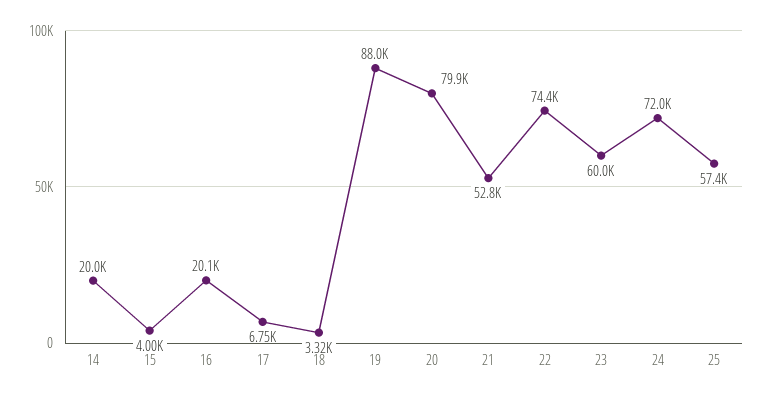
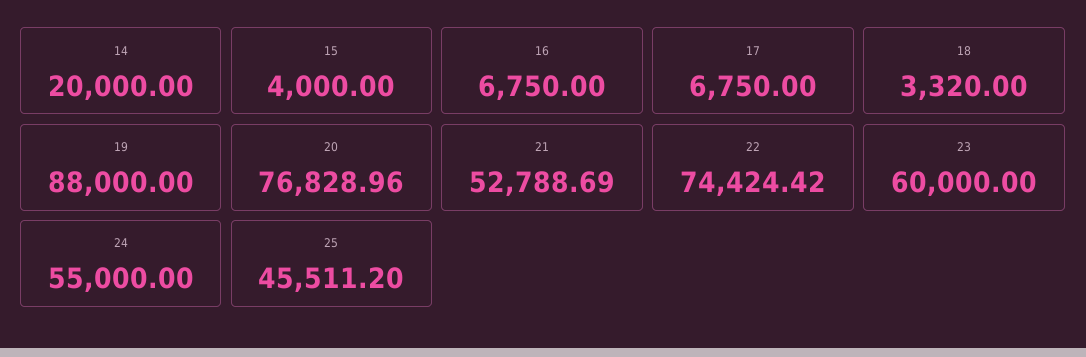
  {
    "14": 20000,
    "15": 4000,
-   "16": 20100,
+   "16": 6750,
    "17": 6750,
    "18": 3320,
    "19": 88000,
-   "20": 79900,
+   "20": 76828.96,
    "21": 52788.69,
    "22": 74424.42,
    "23": 60000,
-   "24": 72000,
+   "24": 55000,
-   "25": 57400
+   "25": 45511.2
  }

